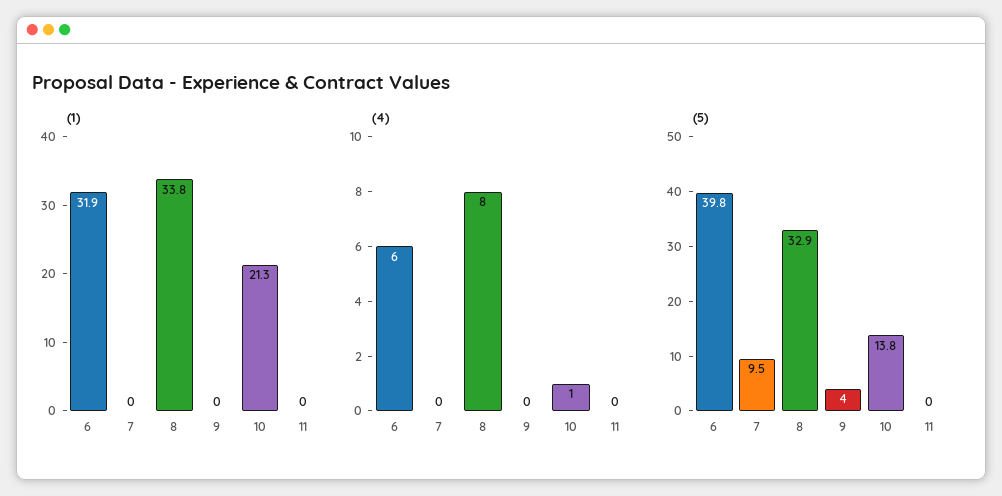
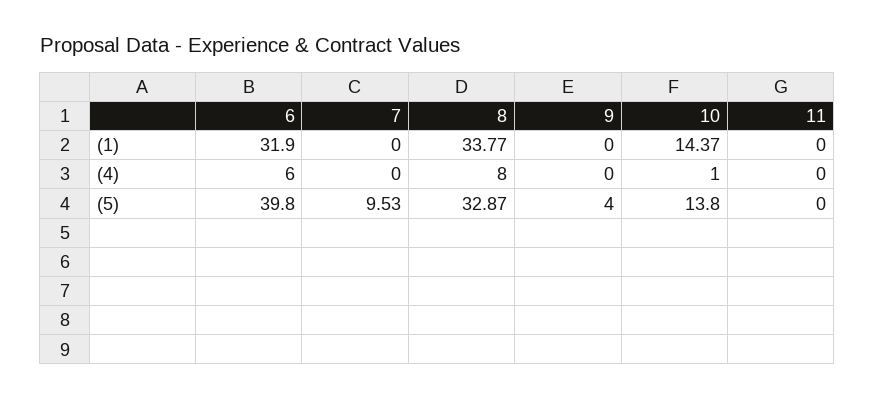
  {
    "(1)": {
      "6": 31.9,
      "7": 0,
      "8": 33.77,
      "9": 0,
-     "10": 21.3,
+     "10": 14.37,
      "11": 0
    },
    "(4)": {
      "6": 6,
      "7": 0,
      "8": 8,
      "9": 0,
      "10": 1,
      "11": 0
    },
    "(5)": {
      "6": 39.8,
      "7": 9.53,
      "8": 32.87,
      "9": 4,
      "10": 13.8,
      "11": 0
    }
  }

